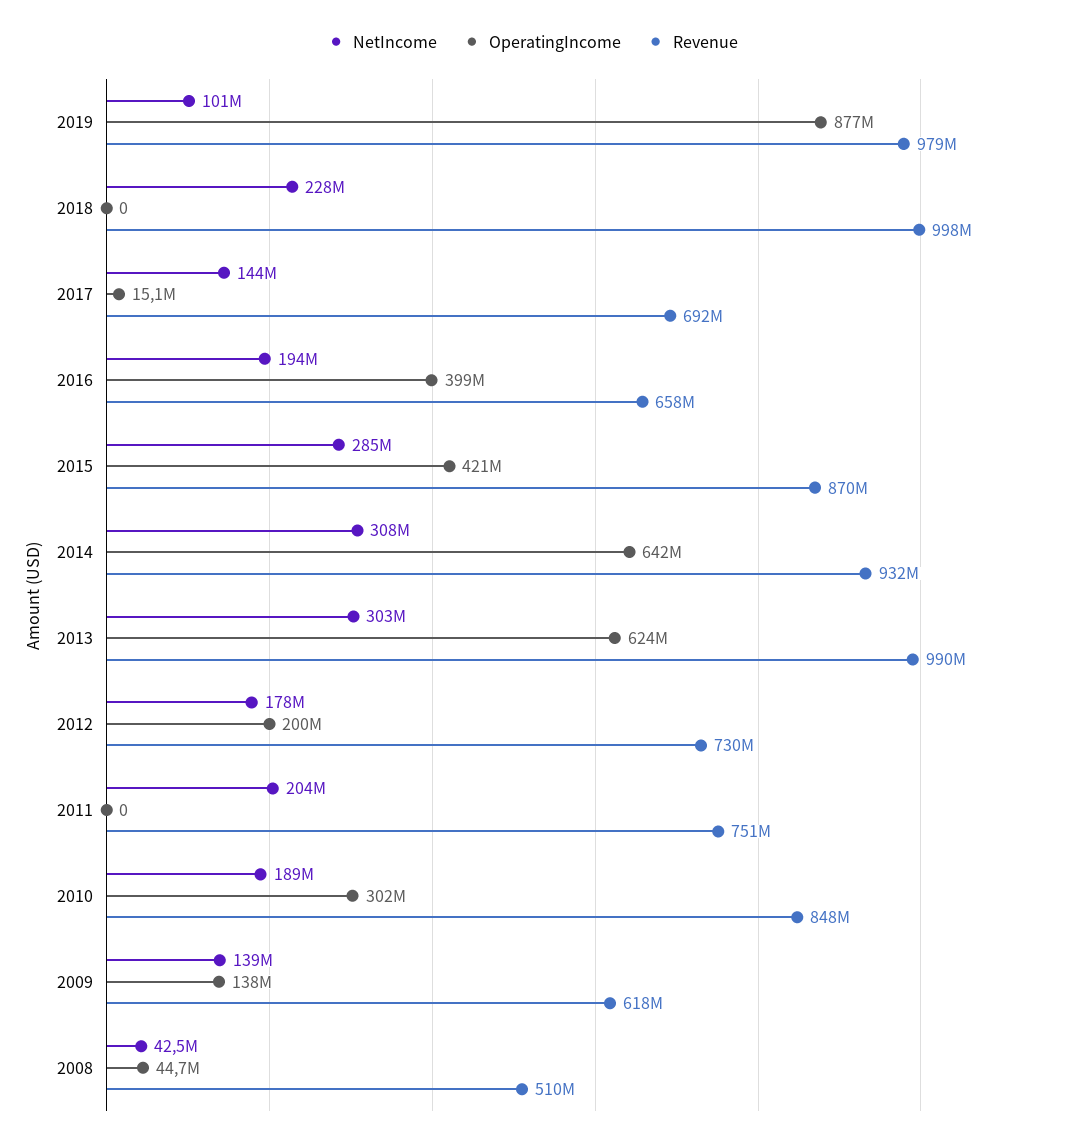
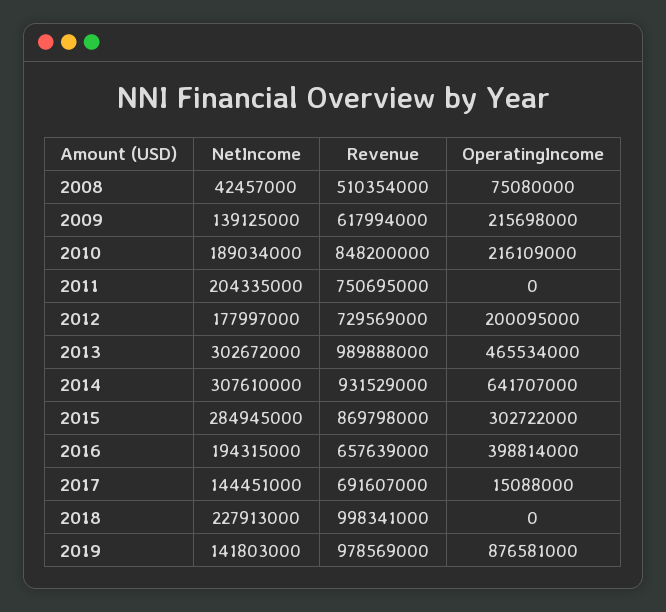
  {
    "NetIncome": {
-     "2019": 101000000,
+     "2019": 141803000,
      "2018": 227913000,
      "2017": 144451000,
      "2016": 194315000,
      "2015": 284945000,
      "2014": 307610000,
      "2013": 302672000,
      "2012": 177997000,
      "2011": 204335000,
      "2010": 189034000,
      "2009": 139125000,
      "2008": 42457000
    },
    "OperatingIncome": {
      "2019": 876581000,
      "2018": 0,
      "2017": 15088000,
      "2016": 398814000,
-     "2015": 421000000,
+     "2015": 302722000,
      "2014": 641707000,
-     "2013": 624000000,
+     "2013": 465534000,
      "2012": 200095000,
      "2011": 0,
-     "2010": 302000000,
+     "2010": 216109000,
-     "2009": 138000000,
+     "2009": 215698000,
-     "2008": 44700000
+     "2008": 75080000
    },
    "Revenue": {
      "2019": 978569000,
      "2018": 998341000,
      "2017": 691607000,
      "2016": 657639000,
      "2015": 869798000,
      "2014": 931529000,
      "2013": 989888000,
      "2012": 729569000,
      "2011": 750695000,
      "2010": 848200000,
      "2009": 617994000,
      "2008": 510354000
    }
  }

